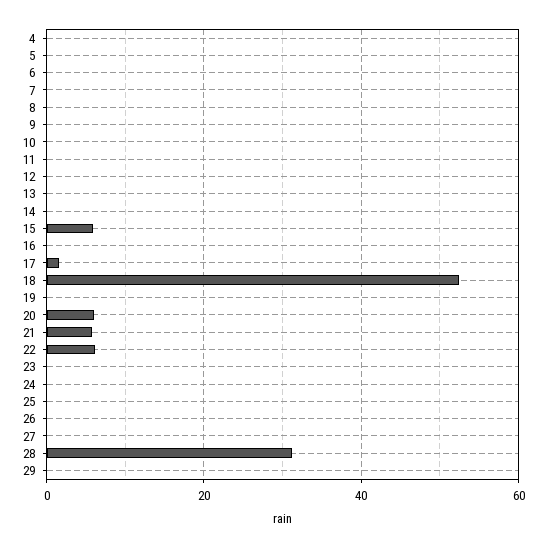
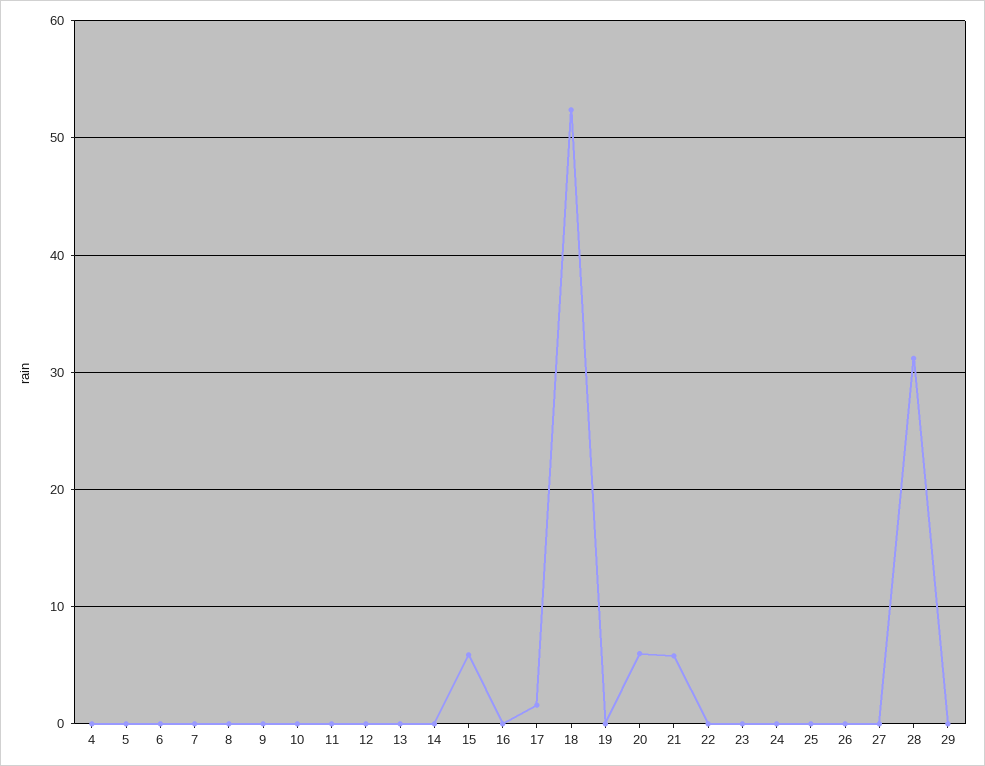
  {
    "4": 0,
    "5": 0,
    "6": 0,
    "7": 0,
    "8": 0,
    "9": 0,
    "10": 0,
    "11": 0,
    "12": 0,
    "13": 0,
    "14": 0,
    "15": 6,
    "16": 0,
    "17": 2,
    "18": 52,
    "19": 0,
    "20": 6,
    "21": 6,
-   "22": 6,
+   "22": 0,
    "23": 0,
    "24": 0,
    "25": 0,
    "26": 0,
    "27": 0,
    "28": 31,
    "29": 0
  }

